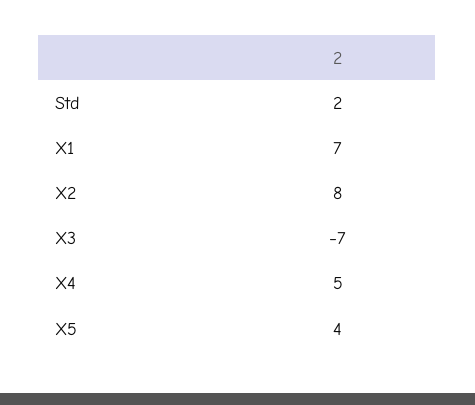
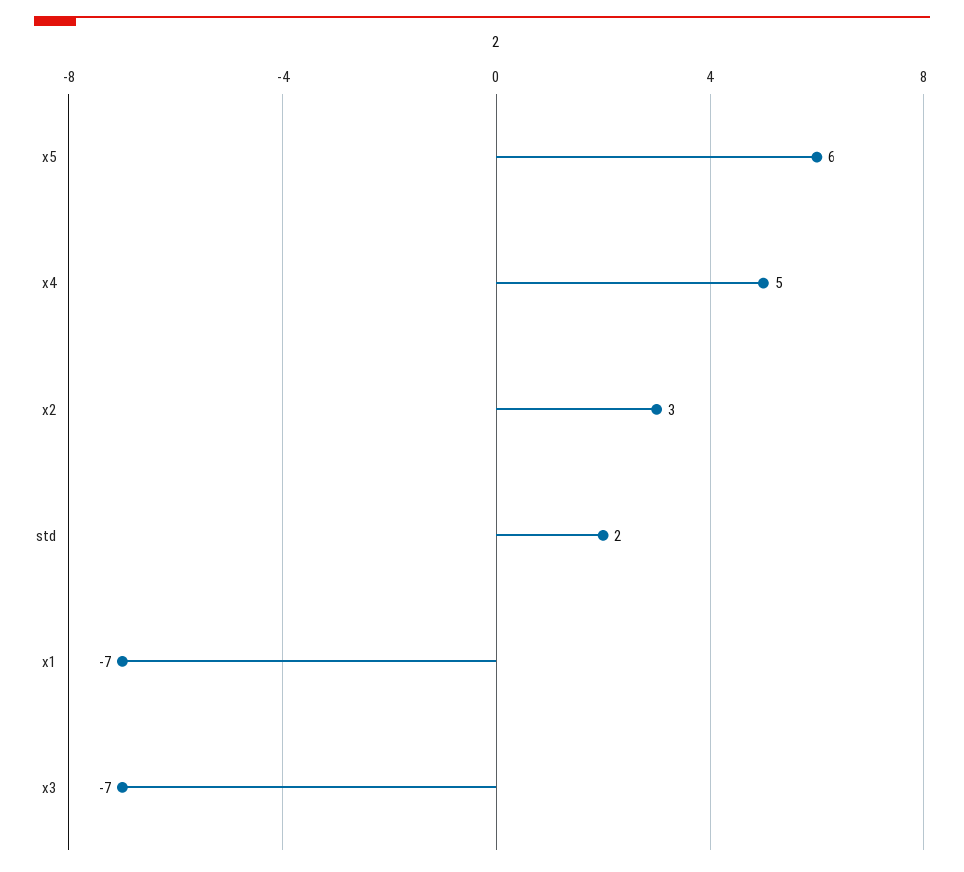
  {
    "Std": 2,
-   "X1": 7,
+   "X1": -7,
-   "X2": 8,
+   "X2": 3,
    "X3": -7,
    "X4": 5,
-   "X5": 4
+   "X5": 6
  }

